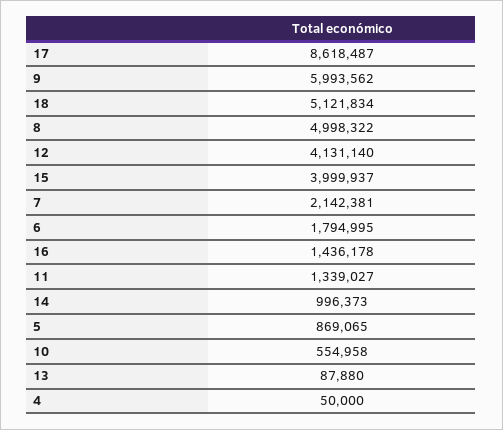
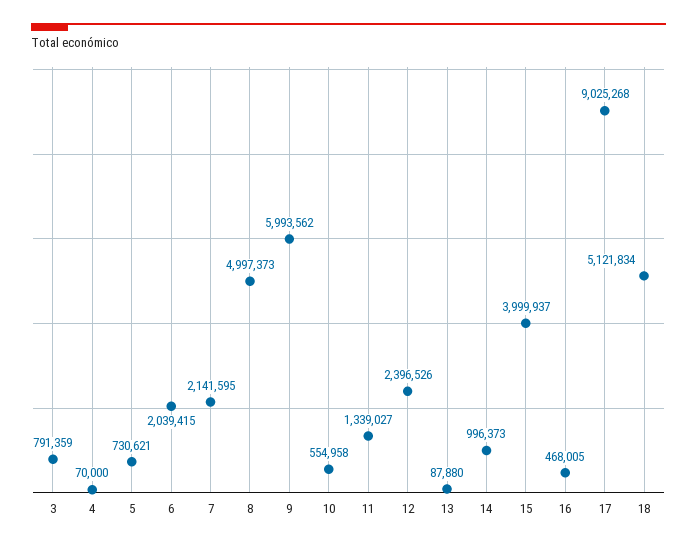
  {
-   "17": 8618487,
+   "17": 9025268,
    "9": 5993562,
    "18": 5121834,
-   "8": 4998322,
+   "8": 4997373,
-   "12": 4131140,
+   "12": 2396526,
    "15": 3999937,
-   "7": 2142381,
+   "7": 2141595,
-   "6": 1794995,
+   "6": 2039415,
-   "16": 1436178,
+   "16": 468005,
    "11": 1339027,
    "14": 996373,
-   "5": 869065,
+   "5": 730621,
    "10": 554958,
    "13": 87880,
-   "4": 50000
+   "4": 70000,
+   "3": 791359
  }

